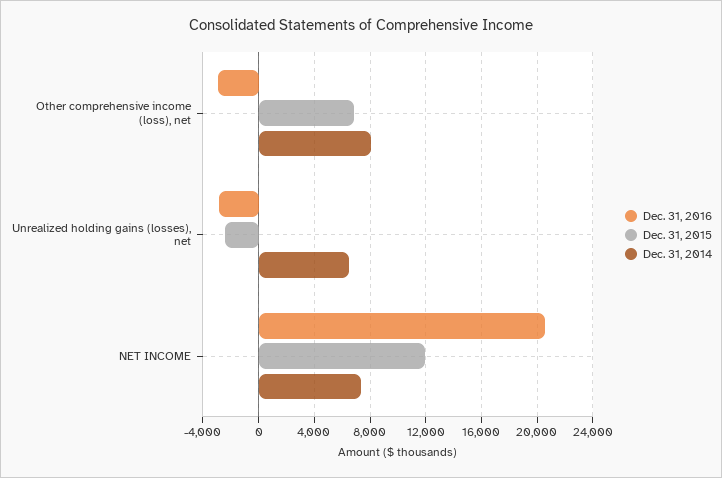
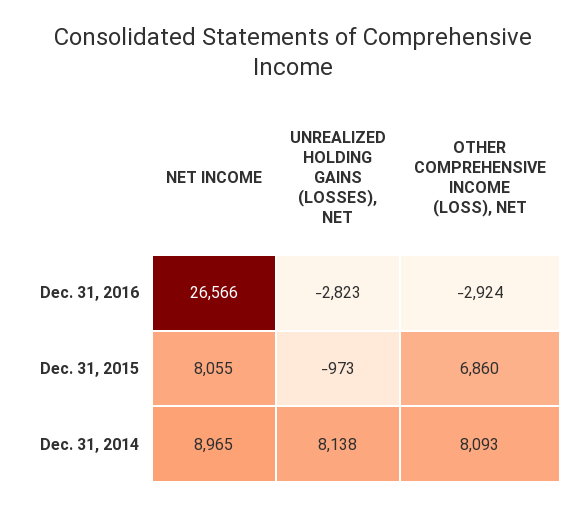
  {
    "Dec. 31, 2016": {
      "Other comprehensive income (loss), net": -2924,
      "Unrealized holding gains (losses), net": -2823,
-     "NET INCOME": 20500
+     "NET INCOME": 26566
    },
    "Dec. 31, 2015": {
      "Other comprehensive income (loss), net": 6860,
-     "Unrealized holding gains (losses), net": -2500,
+     "Unrealized holding gains (losses), net": -973,
-     "NET INCOME": 12000
+     "NET INCOME": 8055
    },
    "Dec. 31, 2014": {
      "Other comprehensive income (loss), net": 8093,
-     "Unrealized holding gains (losses), net": 6500,
+     "Unrealized holding gains (losses), net": 8138,
-     "NET INCOME": 7500
+     "NET INCOME": 8965
    }
  }

